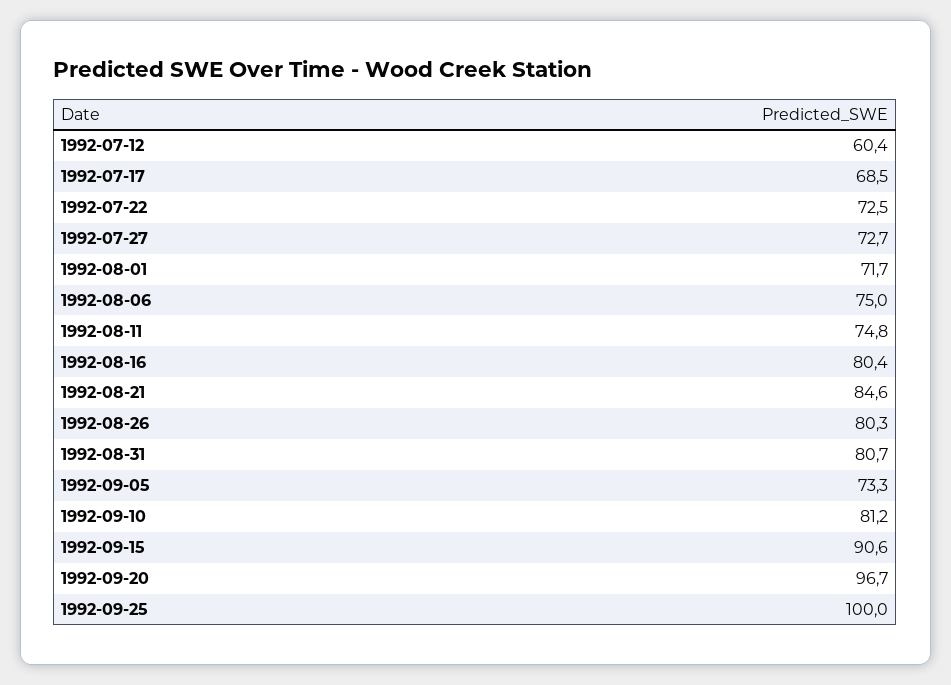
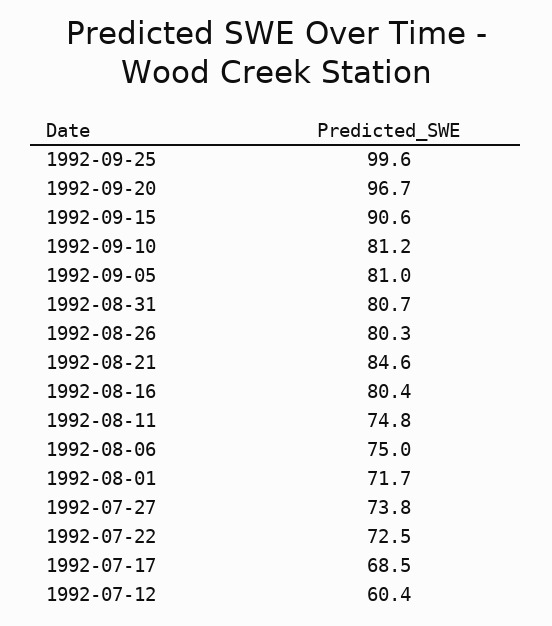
  {
    "1992-07-12": 60.4,
    "1992-07-17": 68.5,
    "1992-07-22": 72.5,
-   "1992-07-27": 72.7,
+   "1992-07-27": 73.8,
    "1992-08-01": 71.7,
    "1992-08-06": 75,
    "1992-08-11": 74.8,
    "1992-08-16": 80.4,
    "1992-08-21": 84.6,
    "1992-08-26": 80.3,
    "1992-08-31": 80.7,
-   "1992-09-05": 73.3,
+   "1992-09-05": 81,
    "1992-09-10": 81.2,
    "1992-09-15": 90.6,
    "1992-09-20": 96.7,
-   "1992-09-25": 100
+   "1992-09-25": 99.6
  }

